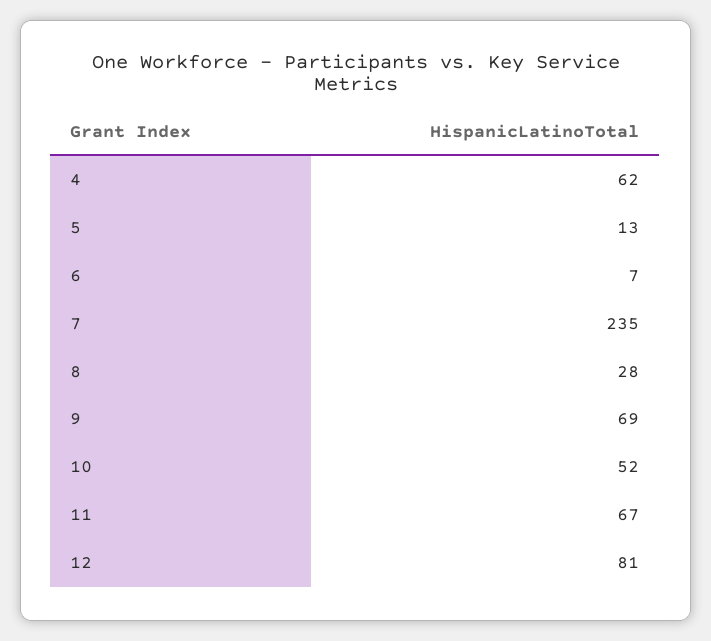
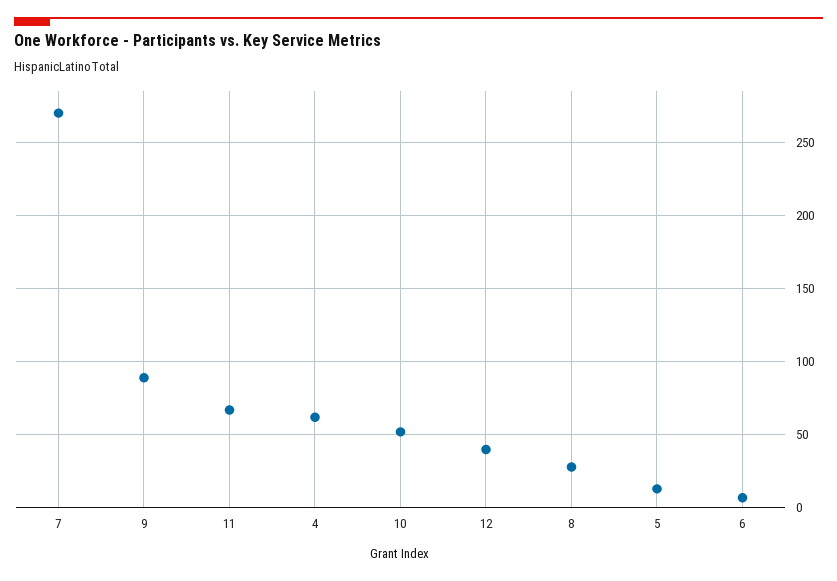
  {
    "4": 62,
    "5": 13,
    "6": 7,
-   "7": 235,
+   "7": 270,
    "8": 28,
-   "9": 69,
+   "9": 90,
    "10": 52,
    "11": 67,
-   "12": 81
+   "12": 40
  }

